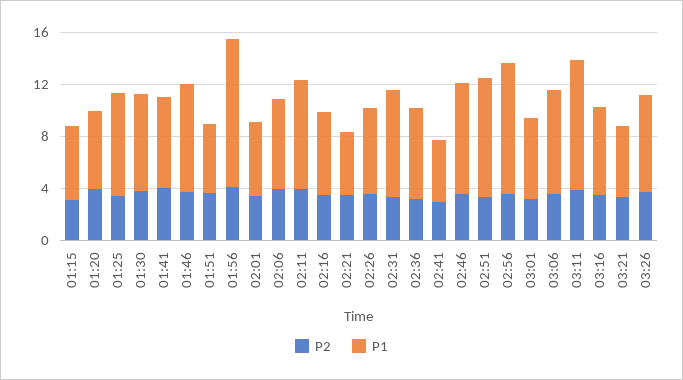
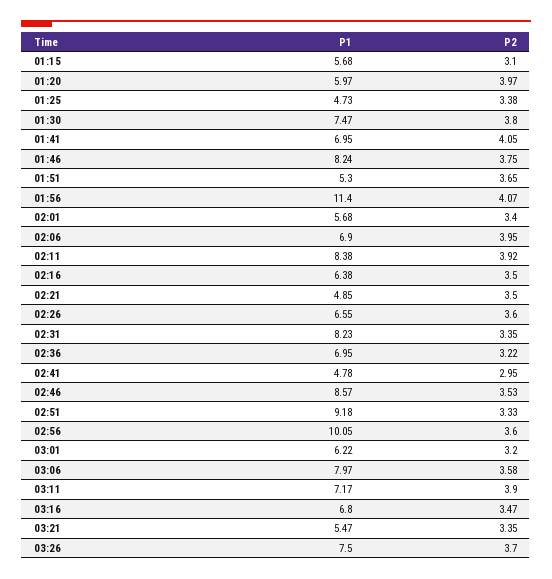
  {
    "P2": {
      "01:15": 3.1,
      "01:20": 3.97,
      "01:25": 3.38,
      "01:30": 3.8,
      "01:41": 4.05,
      "01:46": 3.75,
      "01:51": 3.65,
      "01:56": 4.07,
      "02:01": 3.4,
      "02:06": 3.95,
      "02:11": 3.92,
      "02:16": 3.5,
      "02:21": 3.5,
      "02:26": 3.6,
      "02:31": 3.35,
      "02:36": 3.22,
      "02:41": 2.95,
      "02:46": 3.53,
      "02:51": 3.33,
      "02:56": 3.6,
      "03:01": 3.2,
      "03:06": 3.58,
      "03:11": 3.9,
      "03:16": 3.47,
      "03:21": 3.35,
      "03:26": 3.7
    },
    "P1": {
      "01:15": 5.68,
      "01:20": 5.97,
-     "01:25": 8,
+     "01:25": 4.73,
      "01:30": 7.47,
      "01:41": 6.95,
      "01:46": 8.24,
      "01:51": 5.3,
      "01:56": 11.4,
      "02:01": 5.68,
      "02:06": 6.9,
      "02:11": 8.38,
      "02:16": 6.38,
      "02:21": 4.85,
      "02:26": 6.55,
      "02:31": 8.23,
      "02:36": 6.95,
      "02:41": 4.78,
      "02:46": 8.57,
      "02:51": 9.18,
      "02:56": 10.05,
      "03:01": 6.22,
      "03:06": 7.97,
-     "03:11": 10,
+     "03:11": 7.17,
      "03:16": 6.8,
      "03:21": 5.47,
      "03:26": 7.5
    }
  }

